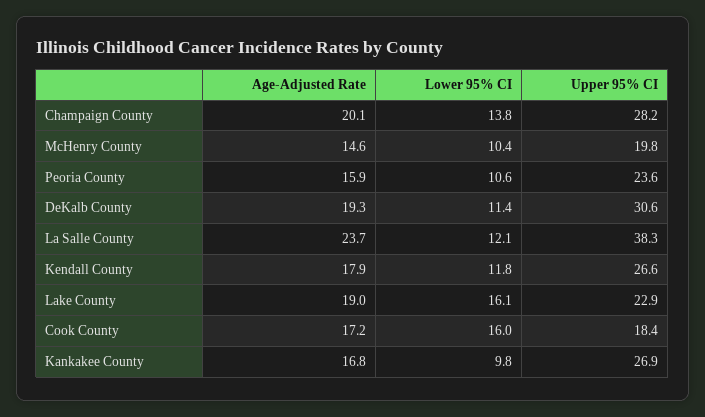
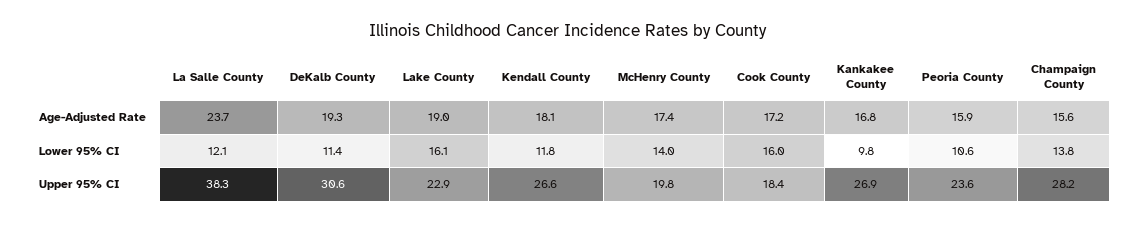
  {
    "Age-Adjusted Rate": {
-     "Champaign County": 20.1,
+     "Champaign County": 15.6,
-     "McHenry County": 14.6,
+     "McHenry County": 17.4,
      "Peoria County": 15.9,
      "DeKalb County": 19.3,
      "La Salle County": 23.7,
-     "Kendall County": 17.9,
+     "Kendall County": 18.1,
      "Lake County": 19,
      "Cook County": 17.2,
      "Kankakee County": 16.8
    },
    "Lower 95% CI": {
      "Champaign County": 13.8,
-     "McHenry County": 10.4,
+     "McHenry County": 14,
      "Peoria County": 10.6,
      "DeKalb County": 11.4,
      "La Salle County": 12.1,
      "Kendall County": 11.8,
      "Lake County": 16.1,
      "Cook County": 16,
      "Kankakee County": 9.8
    },
    "Upper 95% CI": {
      "Champaign County": 28.2,
      "McHenry County": 19.8,
      "Peoria County": 23.6,
      "DeKalb County": 30.6,
      "La Salle County": 38.3,
      "Kendall County": 26.6,
      "Lake County": 22.9,
      "Cook County": 18.4,
      "Kankakee County": 26.9
    }
  }

